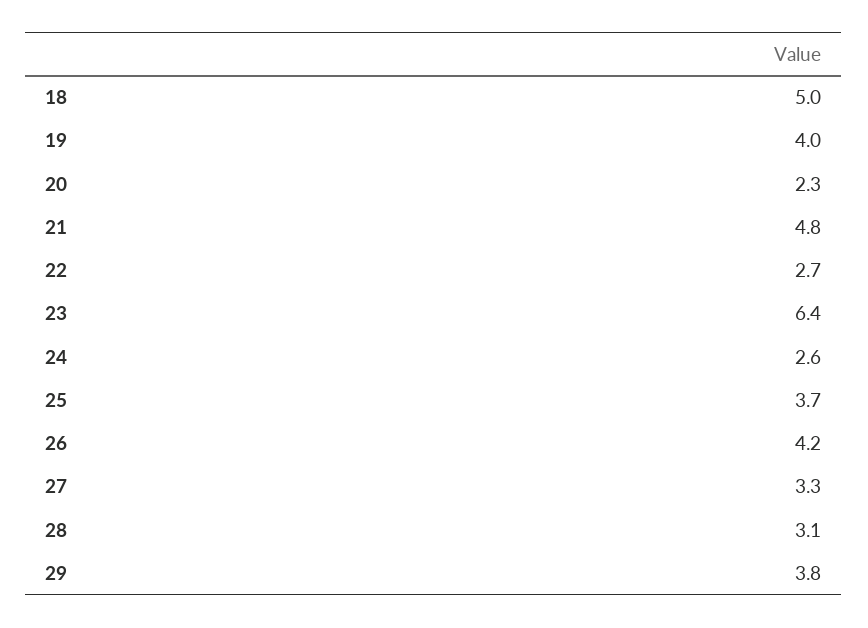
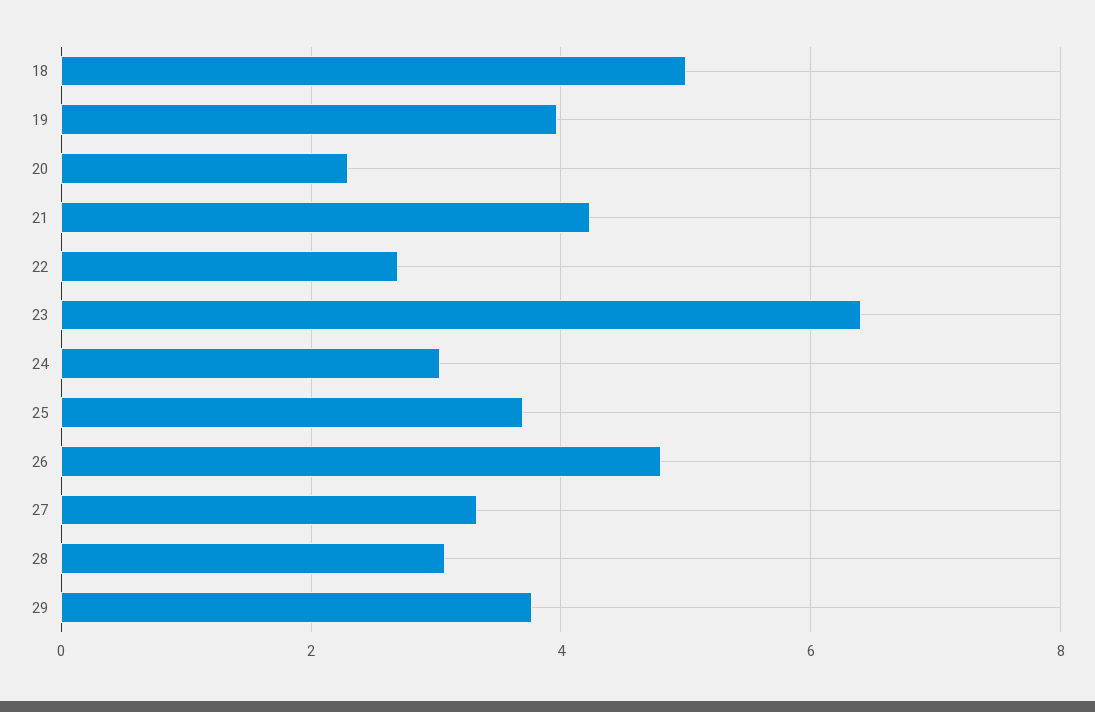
  {
    "18": 5,
    "19": 4,
    "20": 2.3,
-   "21": 4.8,
+   "21": 4.2,
    "22": 2.7,
    "23": 6.4,
-   "24": 2.6,
+   "24": 3,
    "25": 3.7,
-   "26": 4.2,
+   "26": 4.8,
    "27": 3.3,
    "28": 3.1,
    "29": 3.8
  }

